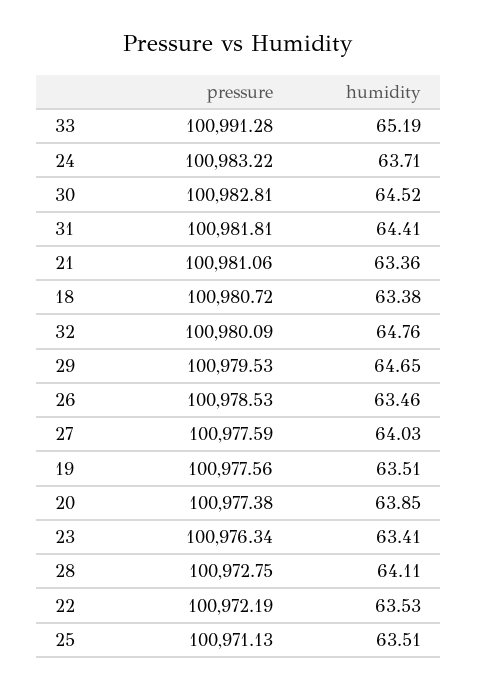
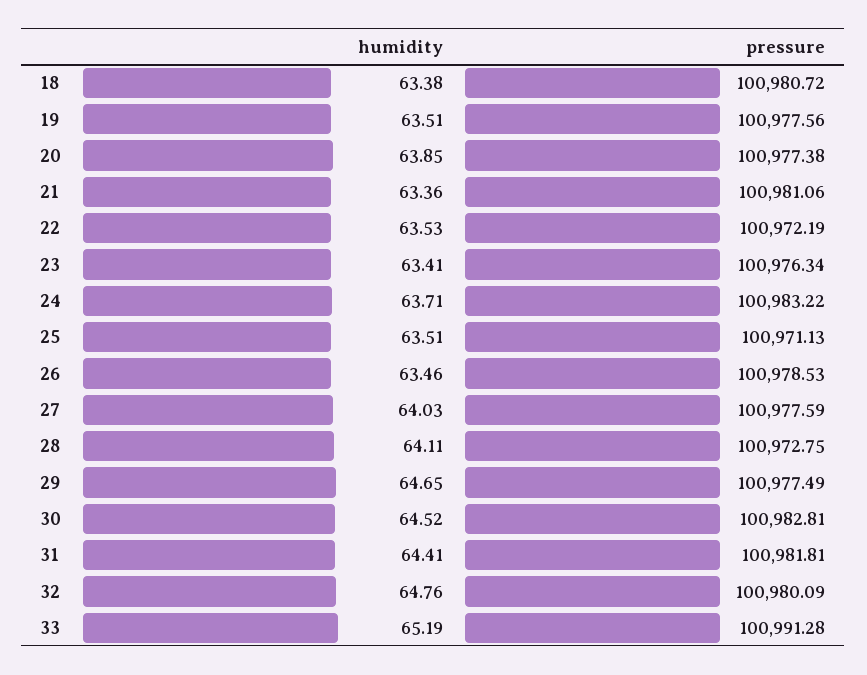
  {
    "pressure": {
      "33": 100991.28,
      "24": 100983.22,
      "30": 100982.81,
      "31": 100981.81,
      "21": 100981.06,
      "18": 100980.72,
      "32": 100980.09,
-     "29": 100979.53,
+     "29": 100977.49,
      "26": 100978.53,
      "27": 100977.59,
      "19": 100977.56,
      "20": 100977.38,
      "23": 100976.34,
      "28": 100972.75,
      "22": 100972.19,
      "25": 100971.13
    },
    "humidity": {
      "33": 65.19,
      "24": 63.71,
      "30": 64.52,
      "31": 64.41,
      "21": 63.36,
      "18": 63.38,
      "32": 64.76,
      "29": 64.65,
      "26": 63.46,
      "27": 64.03,
      "19": 63.51,
      "20": 63.85,
      "23": 63.41,
      "28": 64.11,
      "22": 63.53,
      "25": 63.51
    }
  }

